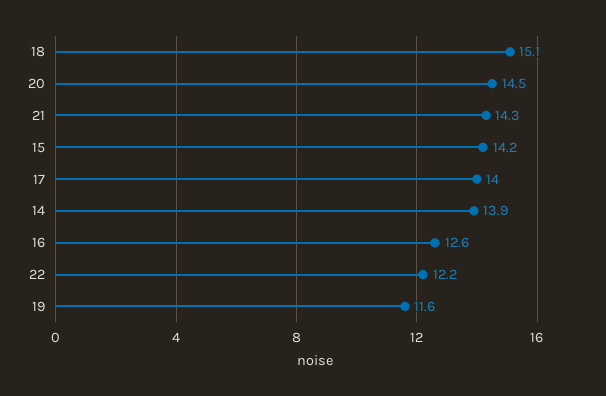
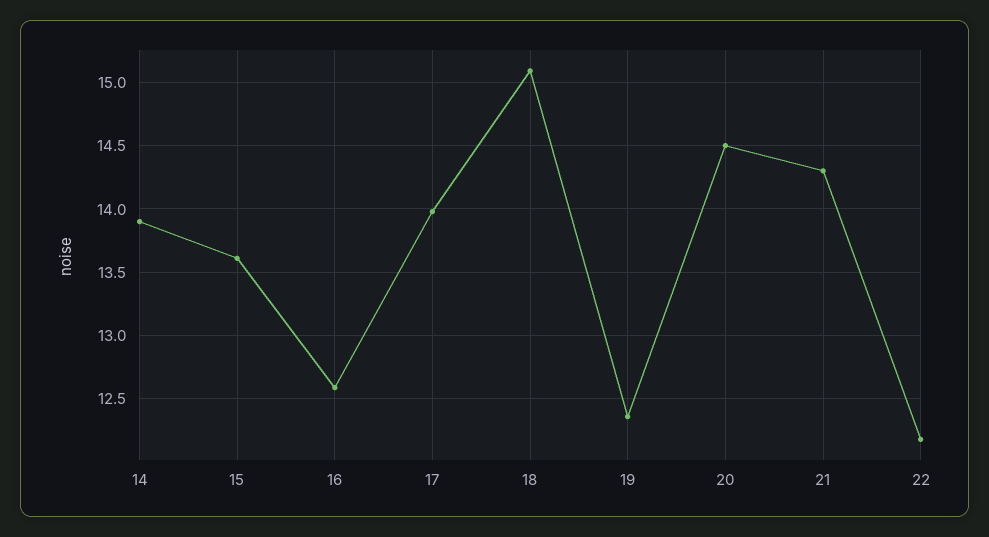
  {
    "18": 15.1,
    "20": 14.5,
    "21": 14.3,
-   "15": 14.2,
+   "15": 13.6,
    "17": 14,
    "14": 13.9,
    "16": 12.6,
    "22": 12.2,
-   "19": 11.6
+   "19": 12.35
  }

